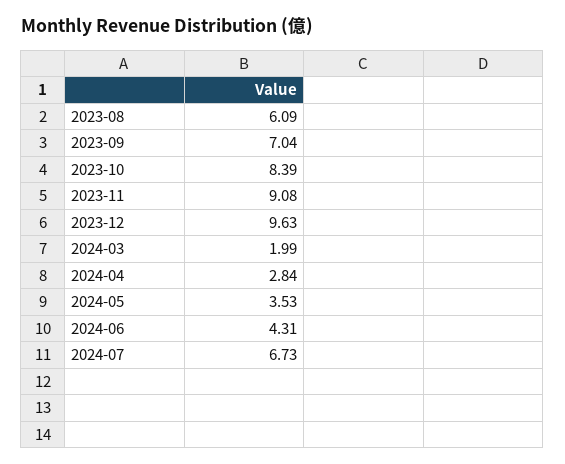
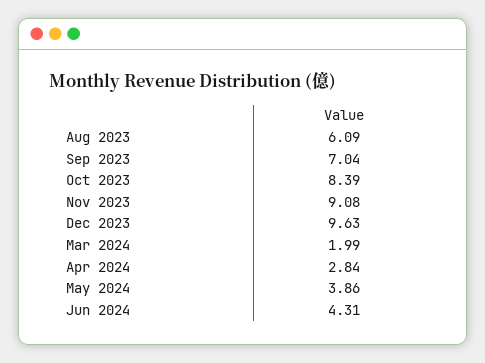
  {
    "2023-08": 6.09,
    "2023-09": 7.04,
    "2023-10": 8.39,
    "2023-11": 9.08,
    "2023-12": 9.63,
    "2024-03": 1.99,
    "2024-04": 2.84,
-   "2024-05": 3.53,
+   "2024-05": 3.86,
-   "2024-06": 4.31,
+   "2024-06": 4.31
-   "2024-07": 6.73
  }

